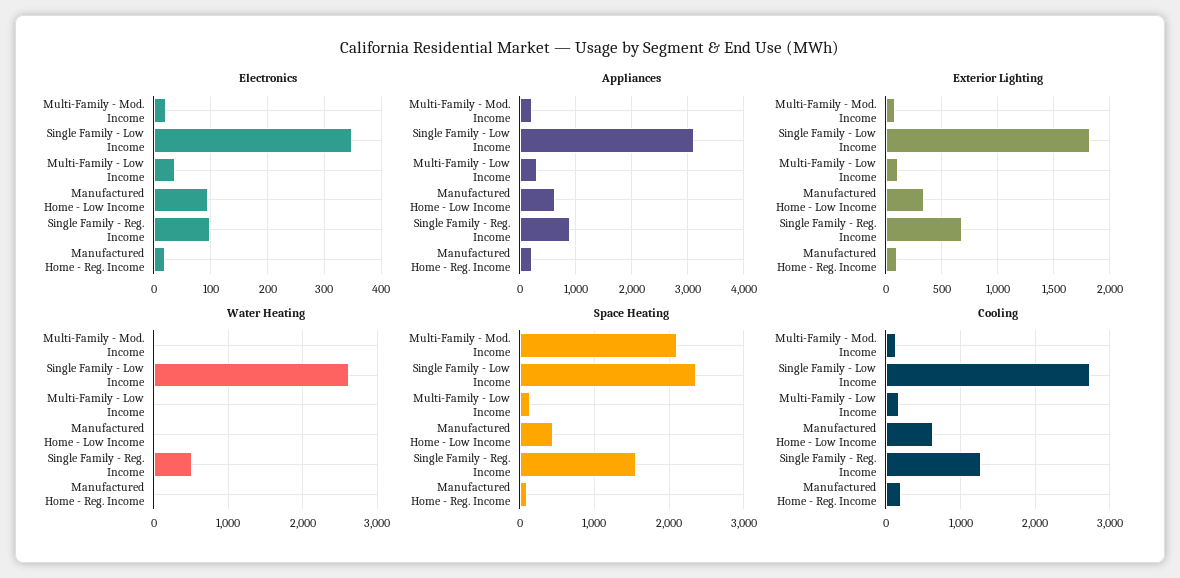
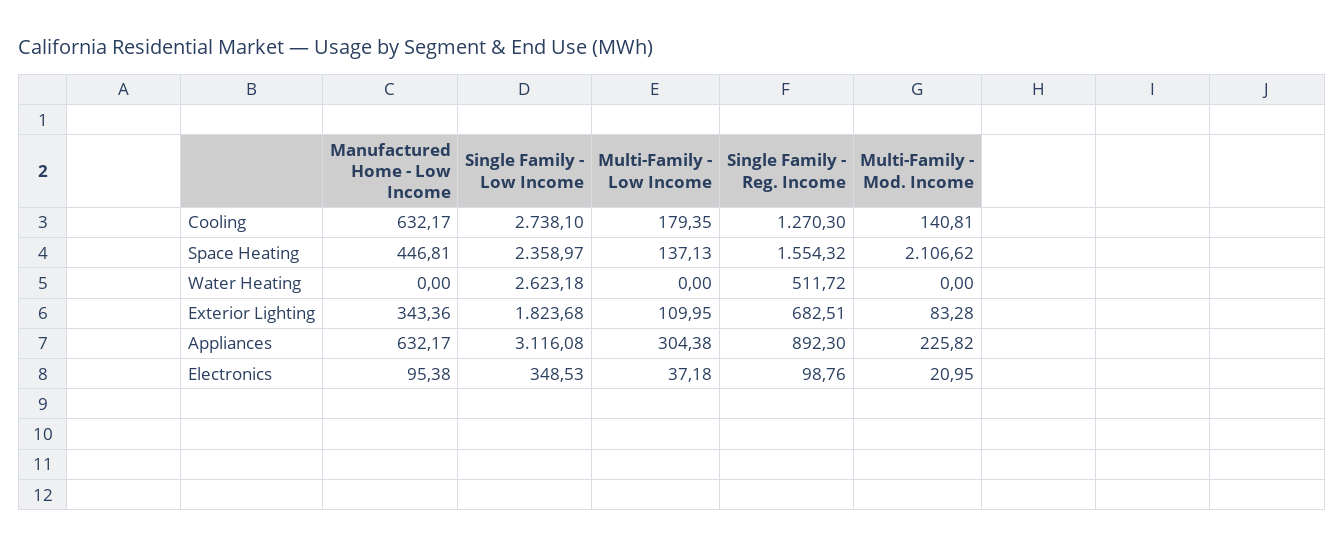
  {
    "Electronics": {
      "Multi-Family - Mod. Income": 20.95,
      "Single Family - Low Income": 348.53,
      "Multi-Family - Low Income": 37.18,
      "Manufactured Home - Low Income": 95.38,
-     "Single Family - Reg. Income": 98.76,
+     "Single Family - Reg. Income": 98.76
-     "Manufactured Home - Reg. Income": 20
    },
    "Appliances": {
      "Multi-Family - Mod. Income": 225.82,
      "Single Family - Low Income": 3116.08,
      "Multi-Family - Low Income": 304.38,
      "Manufactured Home - Low Income": 632.17,
-     "Single Family - Reg. Income": 892.3,
+     "Single Family - Reg. Income": 892.3
-     "Manufactured Home - Reg. Income": 200
    },
    "Exterior Lighting": {
      "Multi-Family - Mod. Income": 83.28,
      "Single Family - Low Income": 1823.68,
      "Multi-Family - Low Income": 109.95,
      "Manufactured Home - Low Income": 343.36,
-     "Single Family - Reg. Income": 682.51,
+     "Single Family - Reg. Income": 682.51
-     "Manufactured Home - Reg. Income": 100
    },
    "Water Heating": {
      "Multi-Family - Mod. Income": 0,
      "Single Family - Low Income": 2623.18,
      "Multi-Family - Low Income": 0,
      "Manufactured Home - Low Income": 0,
-     "Single Family - Reg. Income": 511.72,
+     "Single Family - Reg. Income": 511.72
-     "Manufactured Home - Reg. Income": 0
    },
    "Space Heating": {
      "Multi-Family - Mod. Income": 2106.62,
      "Single Family - Low Income": 2358.97,
      "Multi-Family - Low Income": 137.13,
      "Manufactured Home - Low Income": 446.81,
-     "Single Family - Reg. Income": 1554.32,
+     "Single Family - Reg. Income": 1554.32
-     "Manufactured Home - Reg. Income": 100
    },
    "Cooling": {
      "Multi-Family - Mod. Income": 140.81,
      "Single Family - Low Income": 2738.1,
      "Multi-Family - Low Income": 179.35,
      "Manufactured Home - Low Income": 632.17,
-     "Single Family - Reg. Income": 1270.3,
+     "Single Family - Reg. Income": 1270.3
-     "Manufactured Home - Reg. Income": 200
    }
  }

